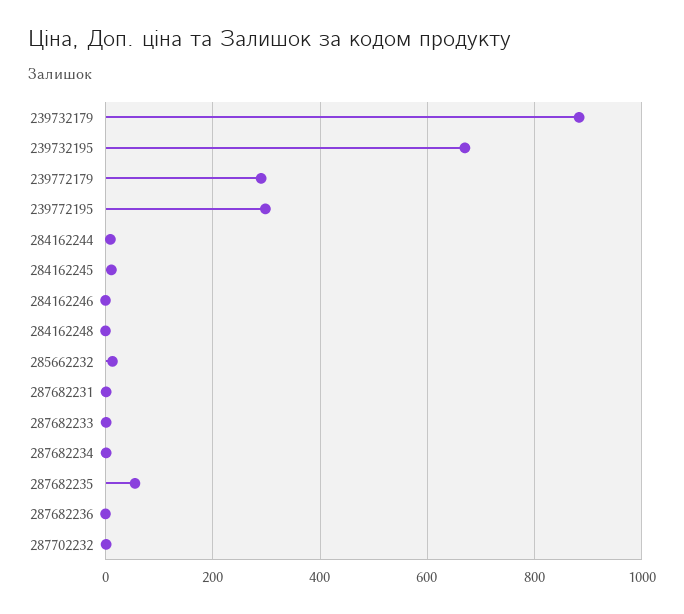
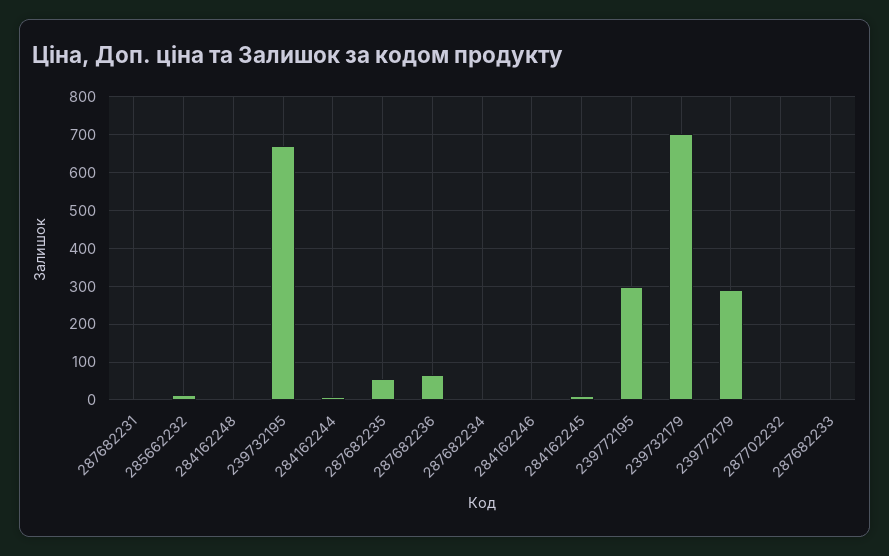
  {
-   "239732179": 880,
+   "239732179": 700,
    "239732195": 680,
    "239772179": 300,
    "239772195": 300,
    "284162244": 0,
    "284162245": 20,
    "284162246": 0,
    "284162248": 0,
    "285662232": 20,
    "287682231": 0,
    "287682233": 0,
    "287682234": 0,
    "287682235": 60,
-   "287682236": 0,
+   "287682236": 60,
    "287702232": 0
  }

